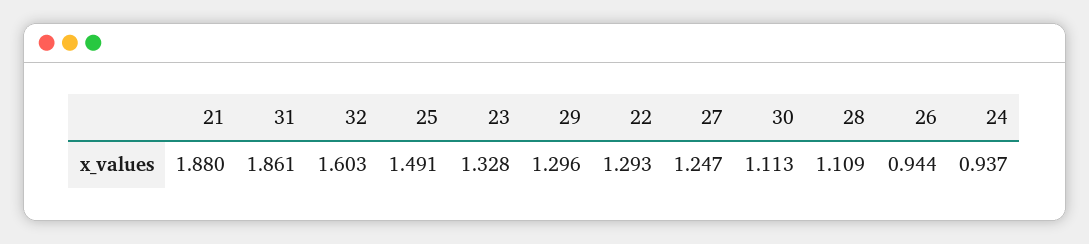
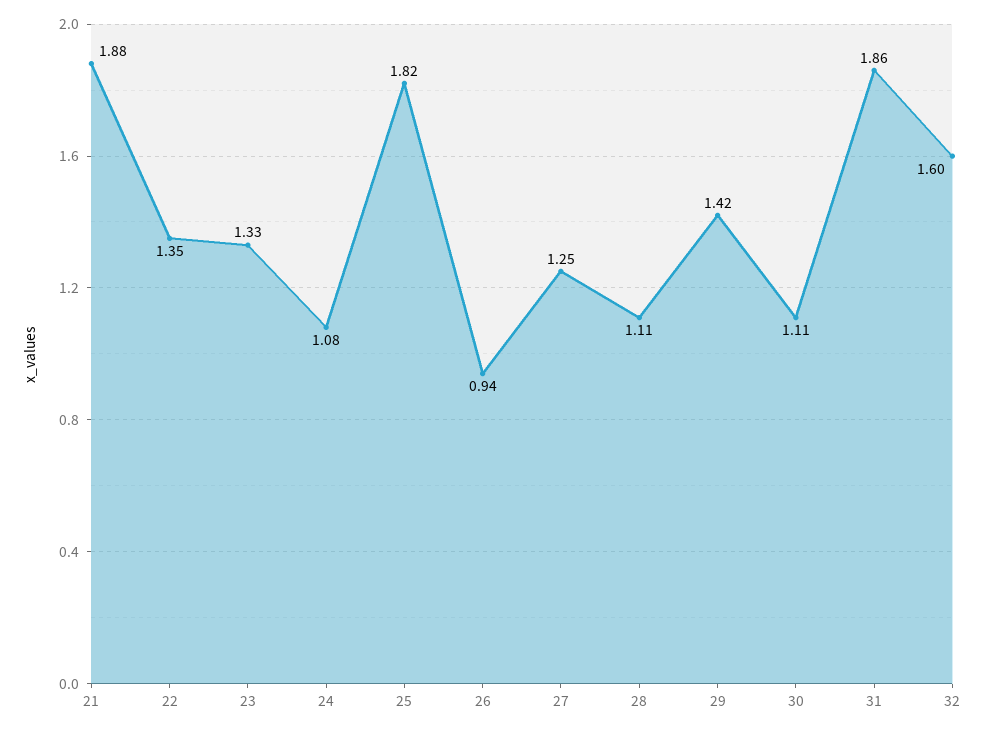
  {
    "21": 1.88,
    "31": 1.861,
    "32": 1.603,
-   "25": 1.491,
+   "25": 1.82,
    "23": 1.328,
-   "29": 1.296,
+   "29": 1.42,
-   "22": 1.293,
+   "22": 1.35,
    "27": 1.247,
    "30": 1.113,
    "28": 1.109,
    "26": 0.944,
-   "24": 0.937
+   "24": 1.08
  }

